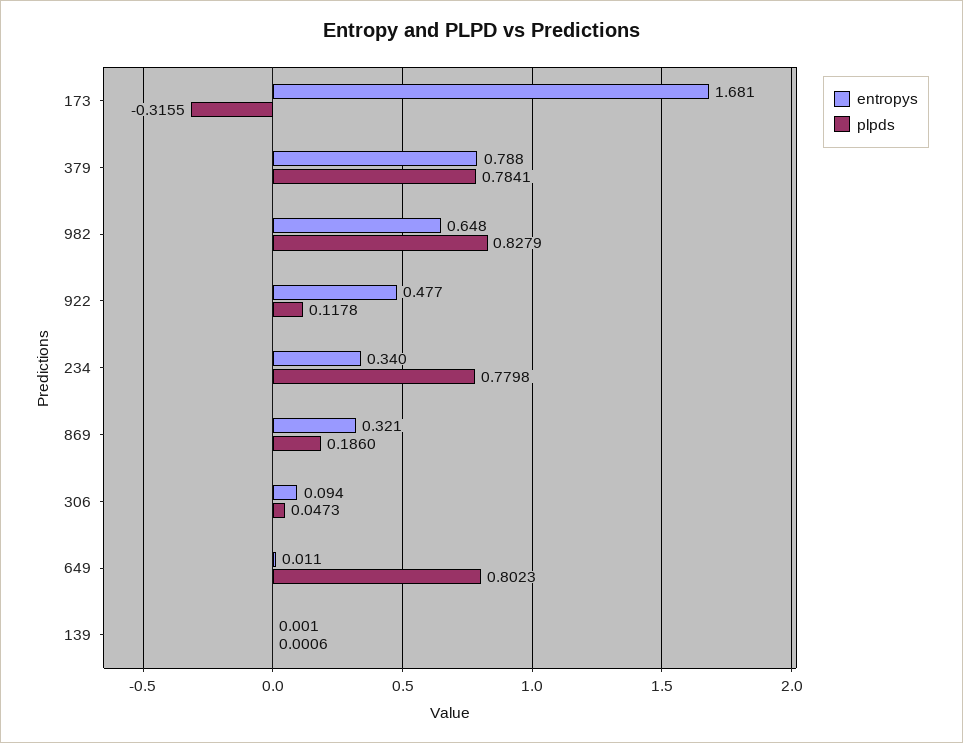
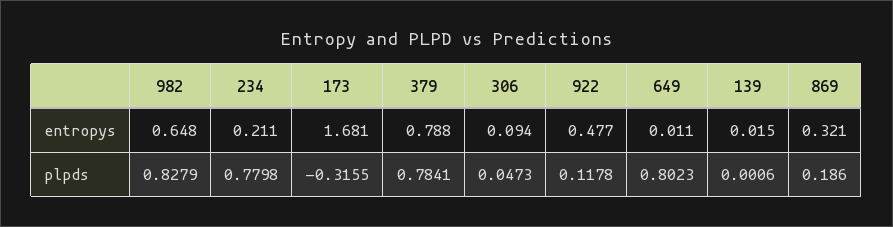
  {
    "entropys": {
      "173": 1.681,
      "379": 0.788,
      "982": 0.648,
      "922": 0.477,
-     "234": 0.34,
+     "234": 0.211,
      "869": 0.321,
      "306": 0.094,
      "649": 0.011,
-     "139": 0.001
+     "139": 0.015
    },
    "plpds": {
      "173": -0.3155,
      "379": 0.7841,
      "982": 0.8279,
      "922": 0.1178,
      "234": 0.7798,
      "869": 0.186,
      "306": 0.0473,
      "649": 0.8023,
      "139": 0.0006
    }
  }

